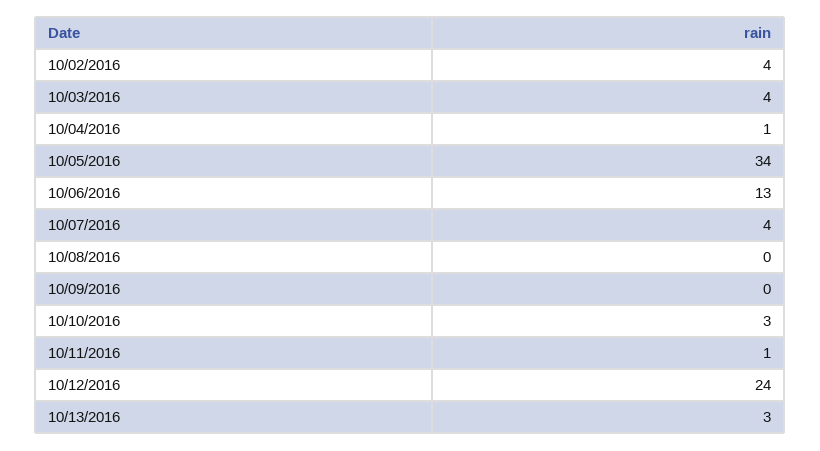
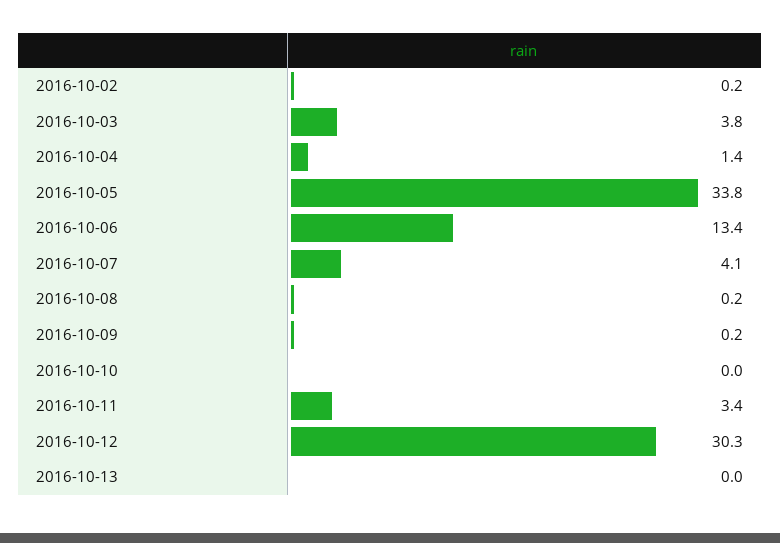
  {
-   "10/02/2016": 4,
+   "10/02/2016": 0.2,
    "10/03/2016": 3.8,
    "10/04/2016": 1.4,
    "10/05/2016": 33.8,
    "10/06/2016": 13.4,
    "10/07/2016": 4.1,
    "10/08/2016": 0.2,
    "10/09/2016": 0.2,
-   "10/10/2016": 3,
+   "10/10/2016": 0,
-   "10/11/2016": 1,
+   "10/11/2016": 3.4,
-   "10/12/2016": 24,
+   "10/12/2016": 30.3,
-   "10/13/2016": 3
+   "10/13/2016": 0
  }

